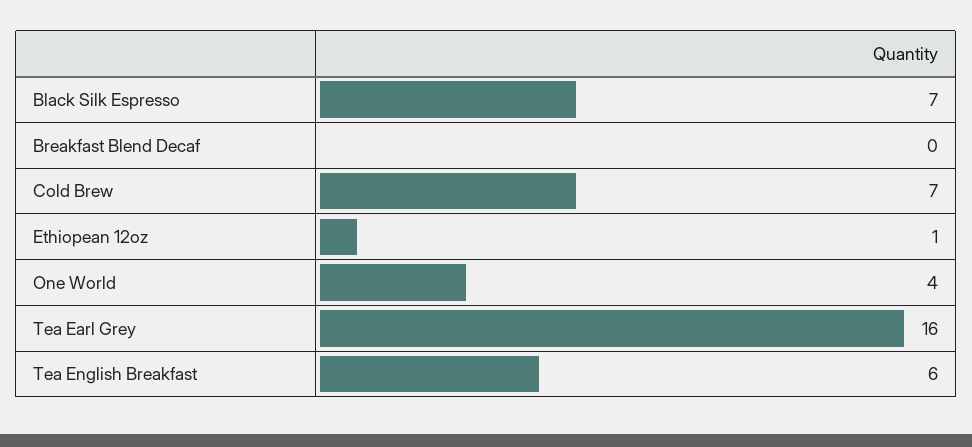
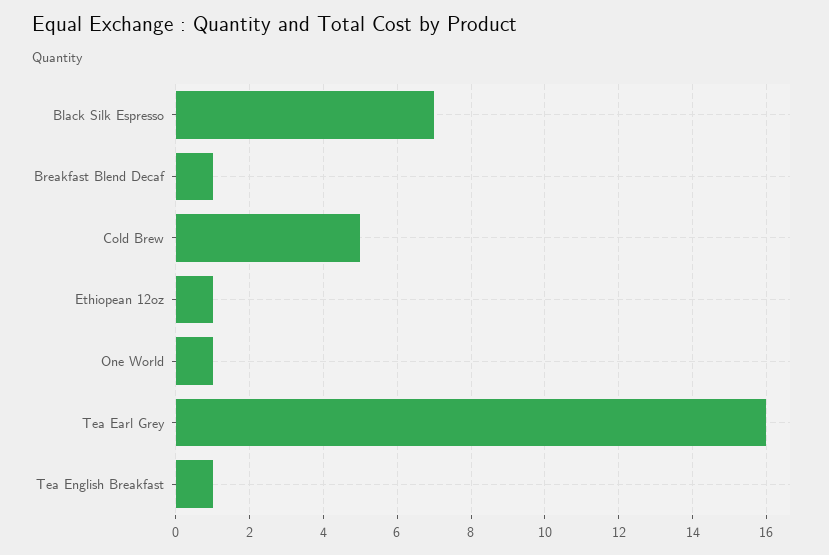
  {
    "Black Silk Espresso": 7,
-   "Breakfast Blend Decaf": 0,
+   "Breakfast Blend Decaf": 1,
-   "Cold Brew": 7,
+   "Cold Brew": 5,
    "Ethiopean 12oz": 1,
-   "One World": 4,
+   "One World": 1,
    "Tea Earl Grey": 16,
-   "Tea English Breakfast": 6
+   "Tea English Breakfast": 1
  }

